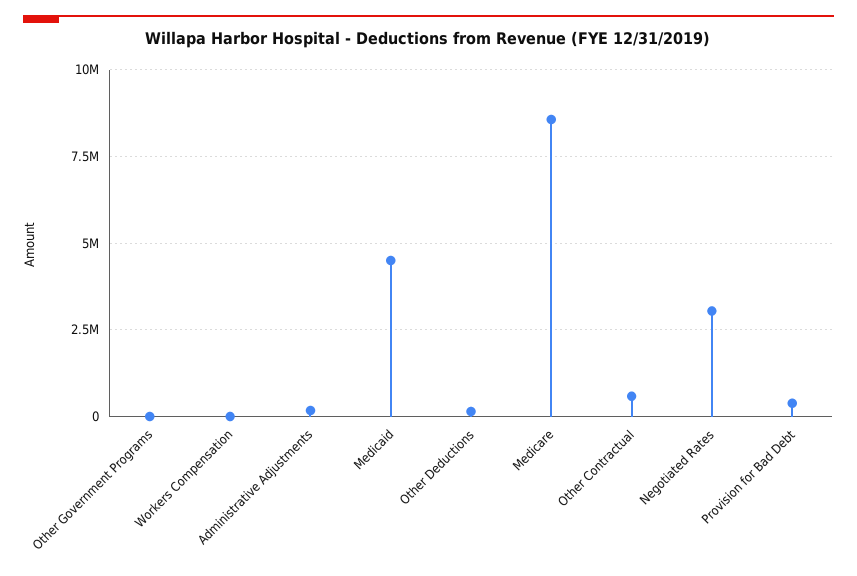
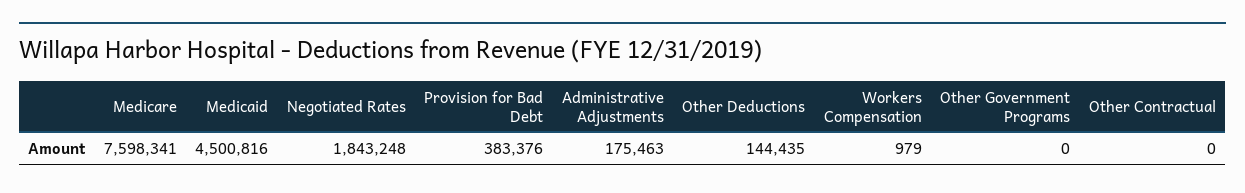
  {
    "Other Government Programs": 0,
    "Workers Compensation": 979,
    "Administrative Adjustments": 175463,
    "Medicaid": 4500816,
    "Other Deductions": 144435,
-   "Medicare": 8500000,
+   "Medicare": 7598341,
-   "Other Contractual": 500000,
+   "Other Contractual": 0,
-   "Negotiated Rates": 3000000,
+   "Negotiated Rates": 1843248,
    "Provision for Bad Debt": 383376
  }

